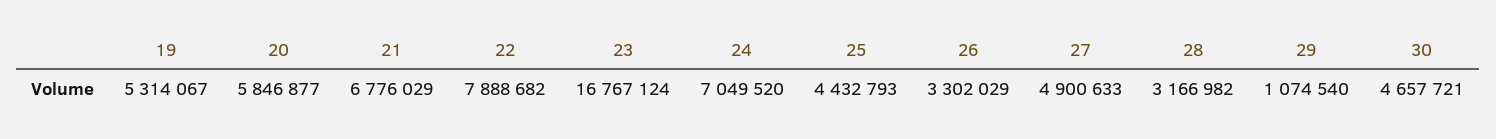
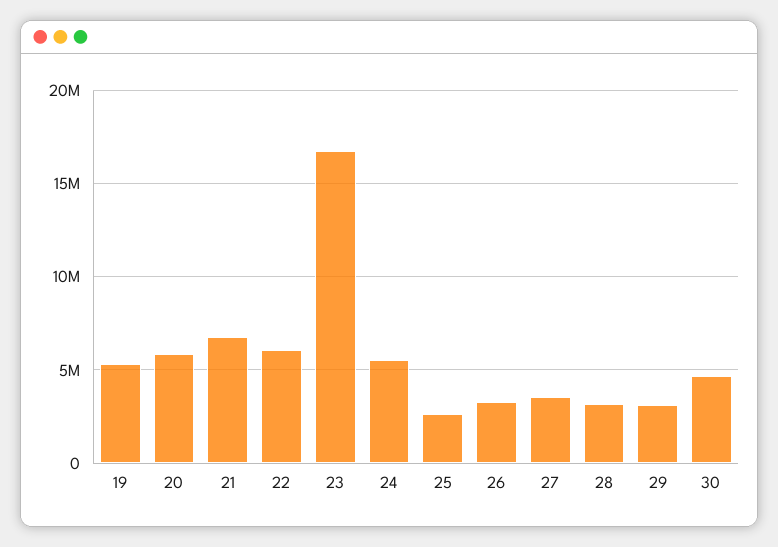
  {
    "19": 5314067,
    "20": 5846877,
    "21": 6776029,
-   "22": 7888682,
+   "22": 6000000,
    "23": 16767124,
-   "24": 7049520,
+   "24": 5500000,
-   "25": 4432793,
+   "25": 2500000,
    "26": 3302029,
-   "27": 4900633,
+   "27": 3500000,
    "28": 3166982,
-   "29": 1074540,
+   "29": 3000000,
    "30": 4657721
  }

